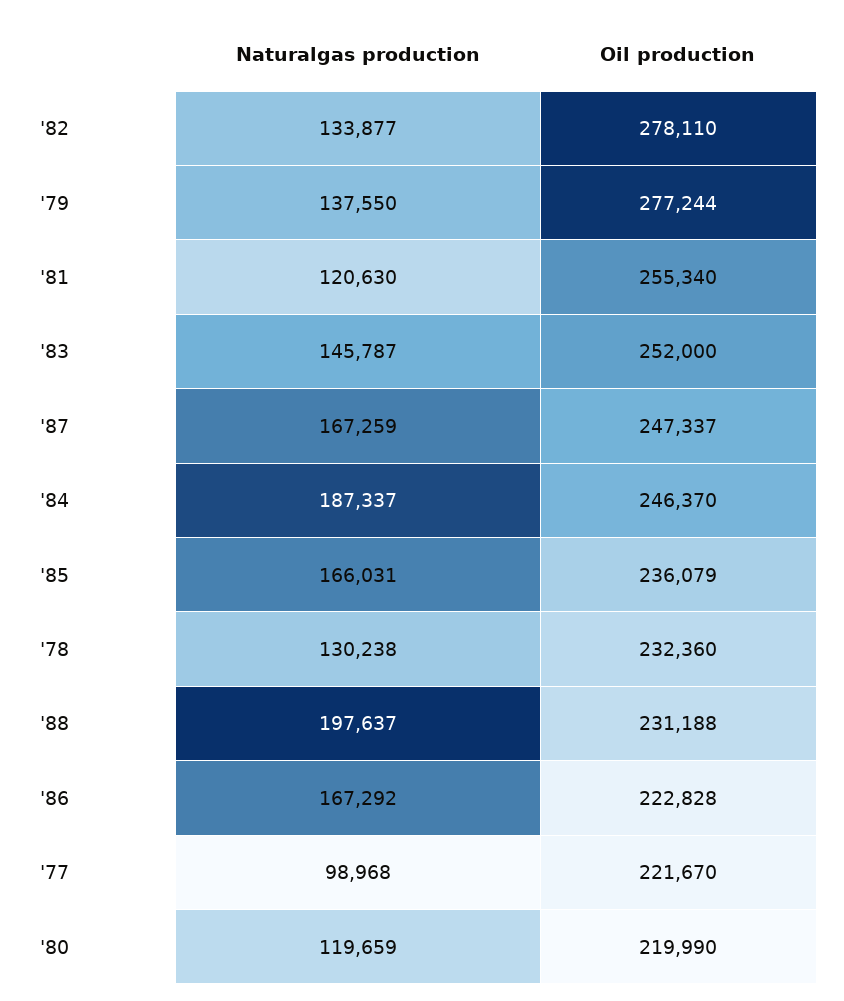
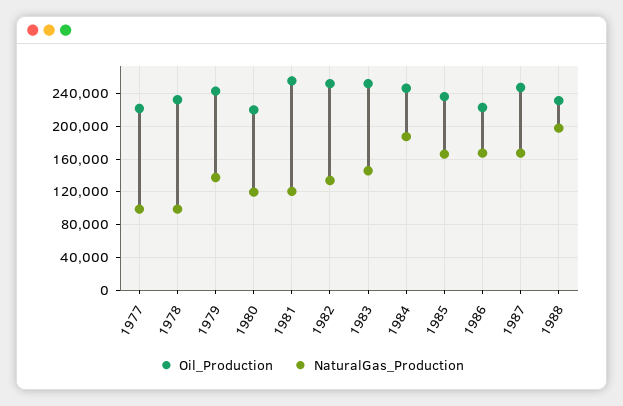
  {
    "Naturalgas production": {
      "'82": 133877,
      "'79": 137550,
      "'81": 120630,
      "'83": 145787,
      "'87": 167259,
      "'84": 187337,
      "'85": 166031,
-     "'78": 130238,
+     "'78": 100000,
      "'88": 197637,
      "'86": 167292,
      "'77": 98968,
      "'80": 119659
    },
    "Oil production": {
-     "'82": 278110,
+     "'82": 250000,
-     "'79": 277244,
+     "'79": 240000,
      "'81": 255340,
      "'83": 252000,
      "'87": 247337,
      "'84": 246370,
      "'85": 236079,
      "'78": 232360,
      "'88": 231188,
      "'86": 222828,
      "'77": 221670,
      "'80": 219990
    }
  }

